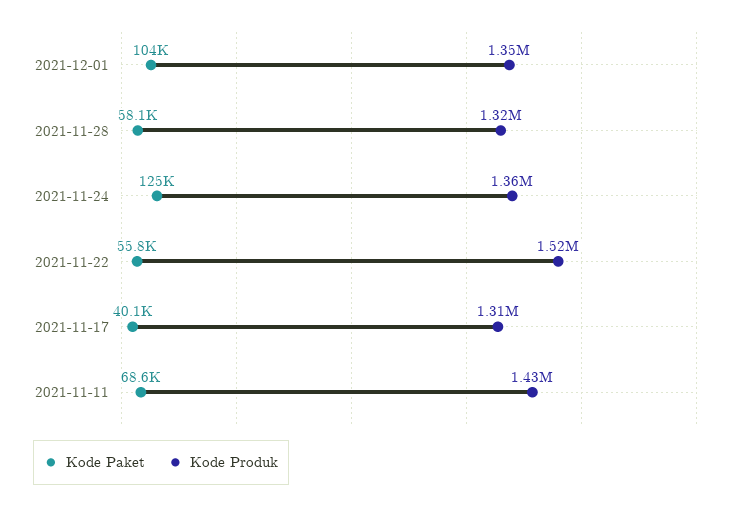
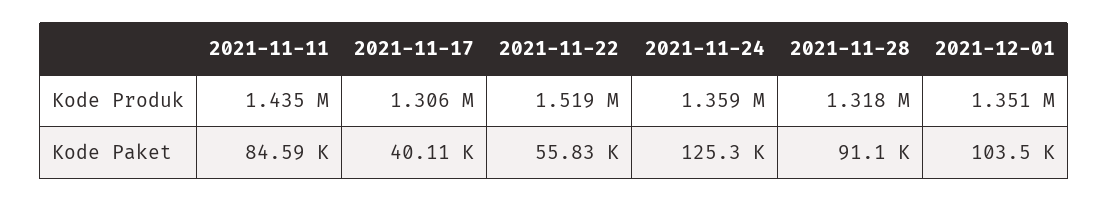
  {
    "Kode Paket": {
      "2021-12-01": 103500,
-     "2021-11-28": 58100,
+     "2021-11-28": 91100,
      "2021-11-24": 125300,
      "2021-11-22": 55830,
      "2021-11-17": 40110,
-     "2021-11-11": 68600
+     "2021-11-11": 84590
    },
    "Kode Produk": {
      "2021-12-01": 1351000,
      "2021-11-28": 1318000,
      "2021-11-24": 1359000,
      "2021-11-22": 1519000,
      "2021-11-17": 1306000,
      "2021-11-11": 1435000
    }
  }

